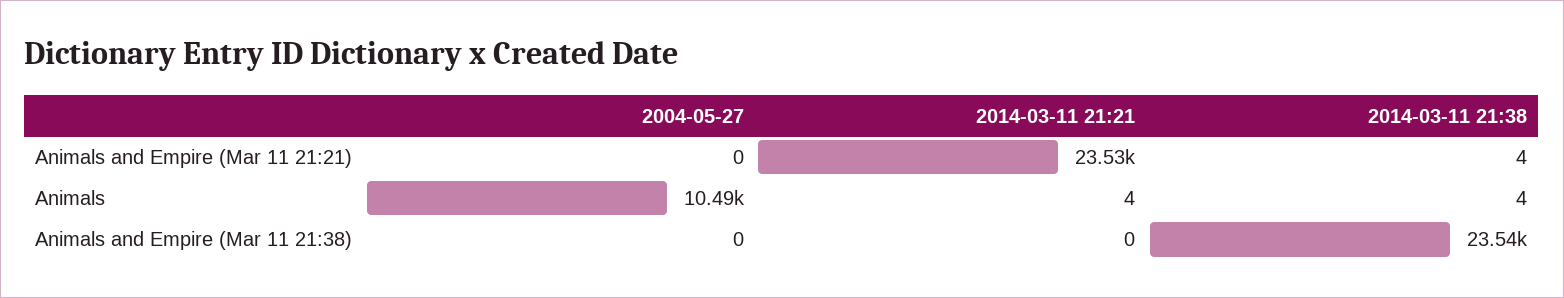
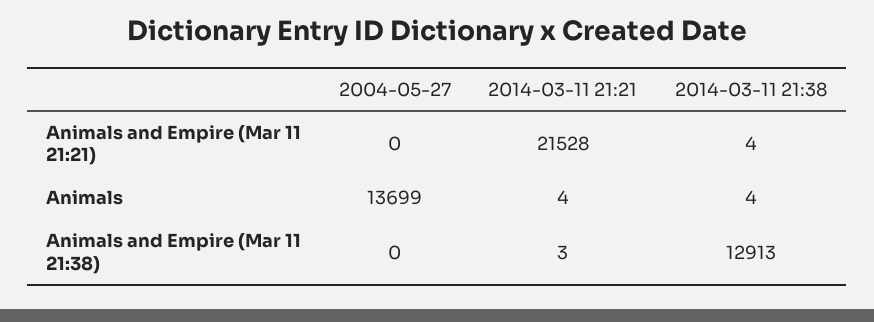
  {
    "2004-05-27": {
      "Animals and Empire (Mar 11 21:21)": 0,
-     "Animals": 10490,
+     "Animals": 13699,
      "Animals and Empire (Mar 11 21:38)": 0
    },
    "2014-03-11 21:21": {
-     "Animals and Empire (Mar 11 21:21)": 23530,
+     "Animals and Empire (Mar 11 21:21)": 21528,
      "Animals": 4,
-     "Animals and Empire (Mar 11 21:38)": 0
+     "Animals and Empire (Mar 11 21:38)": 3
    },
    "2014-03-11 21:38": {
      "Animals and Empire (Mar 11 21:21)": 4,
      "Animals": 4,
-     "Animals and Empire (Mar 11 21:38)": 23540
+     "Animals and Empire (Mar 11 21:38)": 12913
    }
  }

